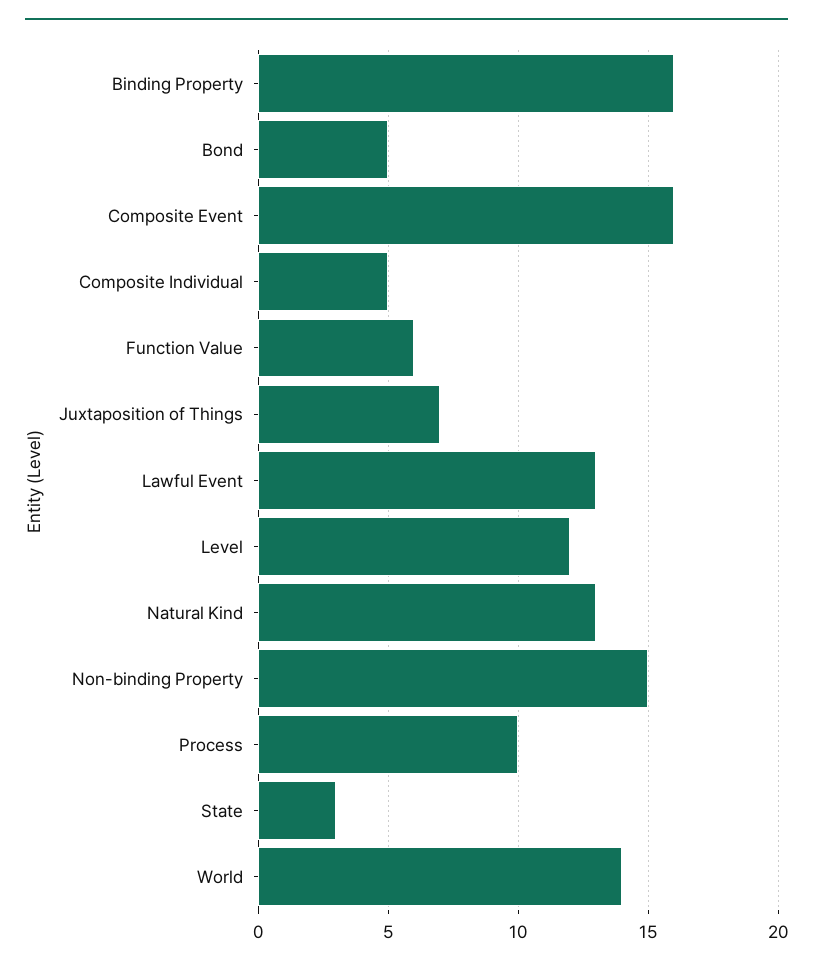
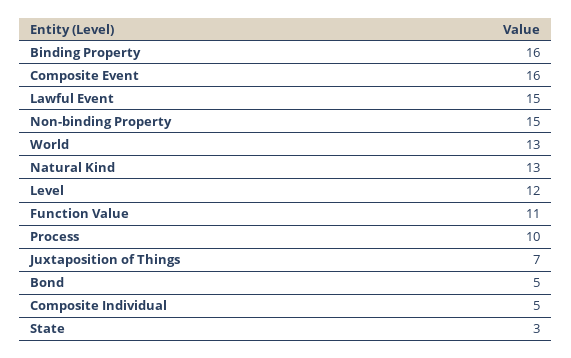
  {
    "Binding Property": 16,
    "Bond": 5,
    "Composite Event": 16,
    "Composite Individual": 5,
-   "Function Value": 6,
+   "Function Value": 11,
    "Juxtaposition of Things": 7,
-   "Lawful Event": 13,
+   "Lawful Event": 15,
    "Level": 12,
    "Natural Kind": 13,
    "Non-binding Property": 15,
    "Process": 10,
    "State": 3,
-   "World": 14
+   "World": 13
  }

